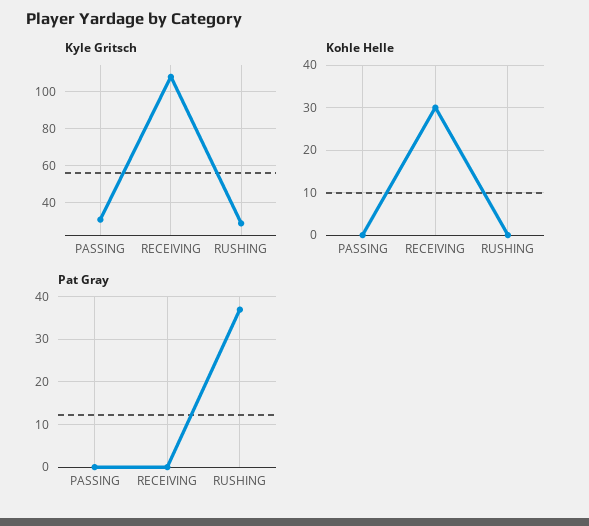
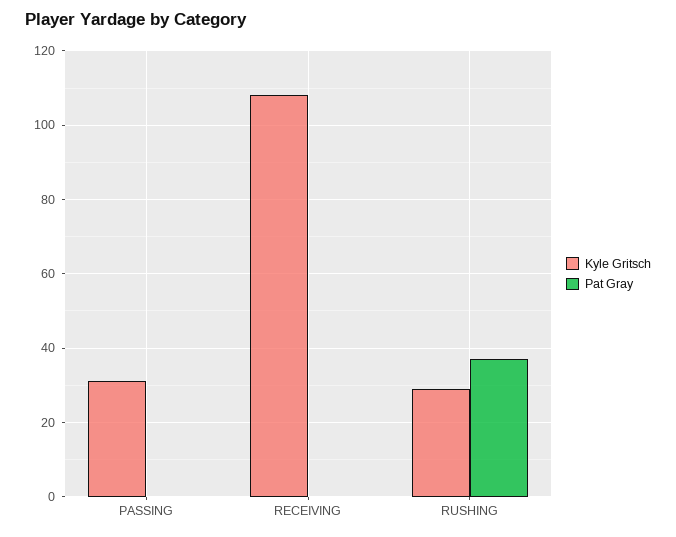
  {
    "Kyle Gritsch": {
      "PASSING": 30,
      "RECEIVING": 110,
      "RUSHING": 30
    },
-   "Kohle Helle": {
-     "PASSING": 0,
-     "RECEIVING": 30,
-     "RUSHING": 0
-   },
    "Pat Gray": {
      "PASSING": 0,
      "RECEIVING": 0,
      "RUSHING": 35
    }
  }

